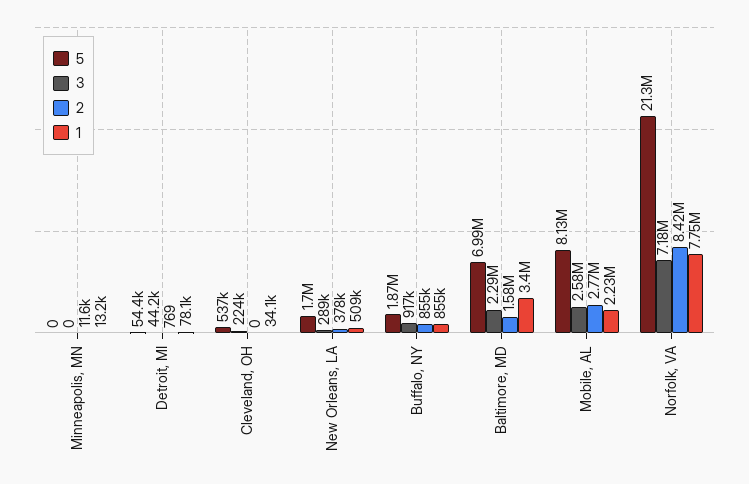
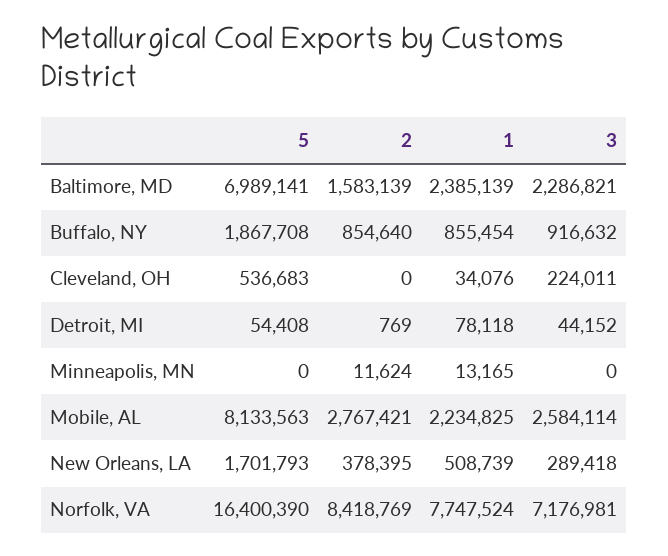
  {
    "5": {
      "Minneapolis, MN": 0,
      "Detroit, MI": 54408,
      "Cleveland, OH": 536683,
      "New Orleans, LA": 1701793,
      "Buffalo, NY": 1867708,
      "Baltimore, MD": 6989141,
      "Mobile, AL": 8133563,
-     "Norfolk, VA": 21300000
+     "Norfolk, VA": 16400390
    },
    "3": {
      "Minneapolis, MN": 0,
      "Detroit, MI": 44152,
      "Cleveland, OH": 224011,
      "New Orleans, LA": 289418,
      "Buffalo, NY": 916632,
      "Baltimore, MD": 2286821,
      "Mobile, AL": 2584114,
      "Norfolk, VA": 7176981
    },
    "2": {
      "Minneapolis, MN": 11624,
      "Detroit, MI": 769,
      "Cleveland, OH": 0,
      "New Orleans, LA": 378395,
      "Buffalo, NY": 854640,
      "Baltimore, MD": 1583139,
      "Mobile, AL": 2767421,
      "Norfolk, VA": 8418769
    },
    "1": {
      "Minneapolis, MN": 13165,
      "Detroit, MI": 78118,
      "Cleveland, OH": 34076,
      "New Orleans, LA": 508739,
      "Buffalo, NY": 855454,
-     "Baltimore, MD": 3400000,
+     "Baltimore, MD": 2385139,
      "Mobile, AL": 2234825,
      "Norfolk, VA": 7747524
    }
  }

